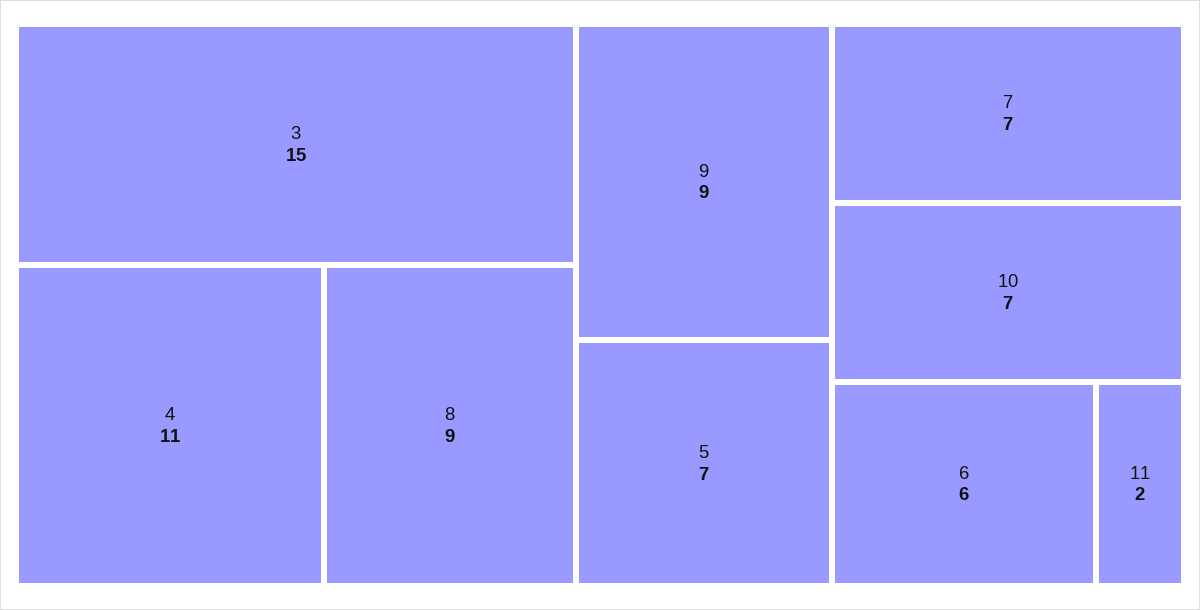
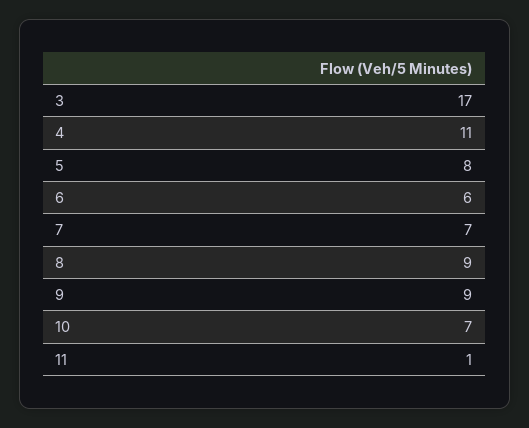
  {
-   "3": 15,
+   "3": 17,
    "4": 11,
    "8": 9,
    "9": 9,
-   "5": 7,
+   "5": 8,
    "7": 7,
    "10": 7,
    "6": 6,
-   "11": 2
+   "11": 1
  }

